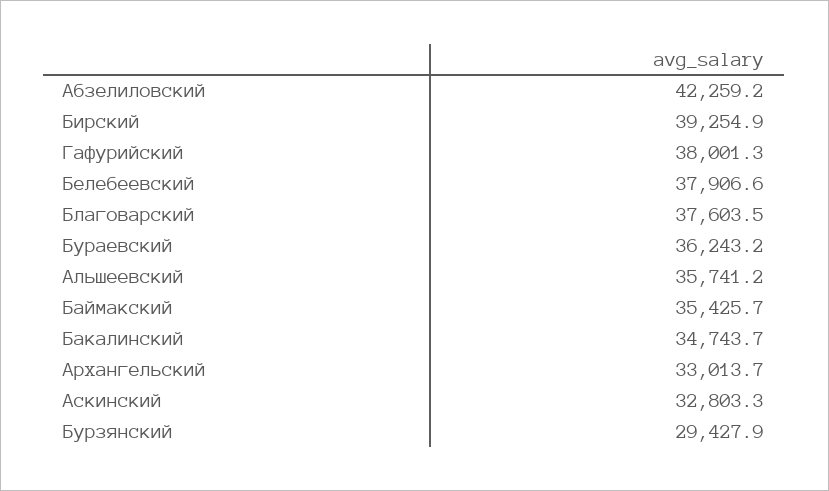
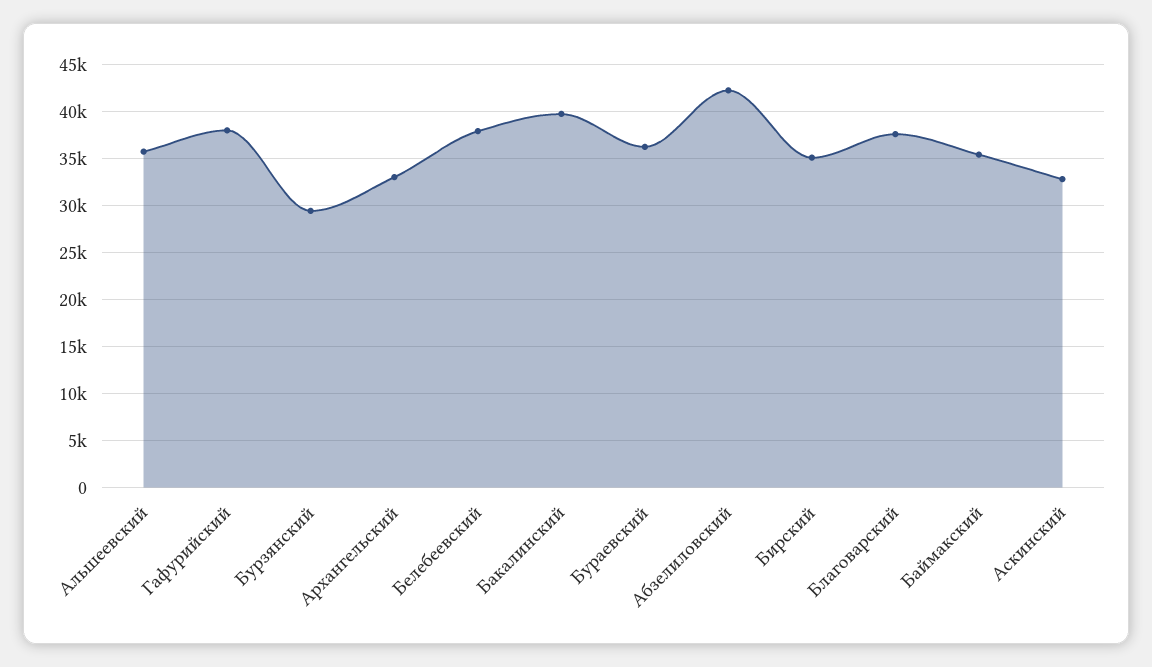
  {
    "Абзелиловский": 42259.2,
-   "Бирский": 39254.9,
+   "Бирский": 35000,
    "Гафурийский": 38001.3,
    "Белебеевский": 37906.6,
    "Благоварский": 37603.5,
    "Бураевский": 36243.2,
    "Альшеевский": 35741.2,
    "Баймакский": 35425.7,
-   "Бакалинский": 34743.7,
+   "Бакалинский": 40000,
    "Архангельский": 33013.7,
    "Аскинский": 32803.3,
    "Бурзянский": 29427.9
  }

